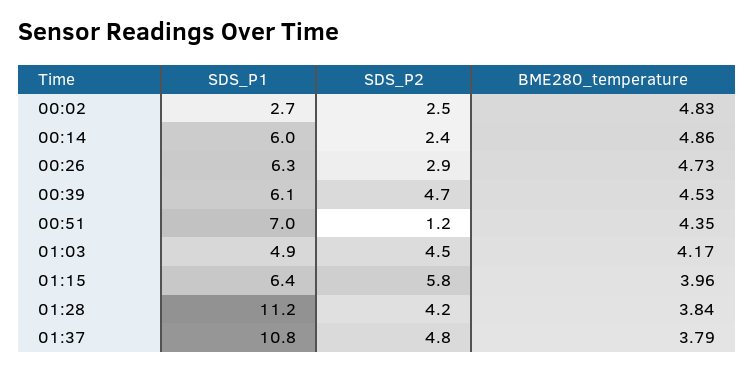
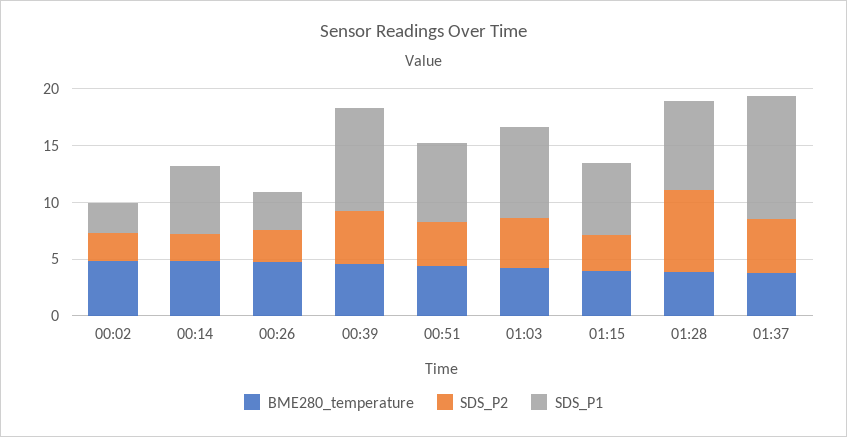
  {
    "SDS_P1": {
      "00:02": 2.7,
      "00:14": 6,
-     "00:26": 6.3,
+     "00:26": 3,
-     "00:39": 6.1,
+     "00:39": 9,
      "00:51": 7,
-     "01:03": 4.9,
+     "01:03": 8,
      "01:15": 6.4,
-     "01:28": 11.2,
+     "01:28": 8,
      "01:37": 10.8
    },
    "SDS_P2": {
      "00:02": 2.5,
      "00:14": 2.4,
      "00:26": 2.9,
      "00:39": 4.7,
-     "00:51": 1.2,
+     "00:51": 4,
      "01:03": 4.5,
-     "01:15": 5.8,
+     "01:15": 3,
-     "01:28": 4.2,
+     "01:28": 7,
      "01:37": 4.8
    },
    "BME280_temperature": {
      "00:02": 4.83,
      "00:14": 4.86,
      "00:26": 4.73,
      "00:39": 4.53,
      "00:51": 4.35,
      "01:03": 4.17,
      "01:15": 3.96,
      "01:28": 3.84,
      "01:37": 3.79
    }
  }

